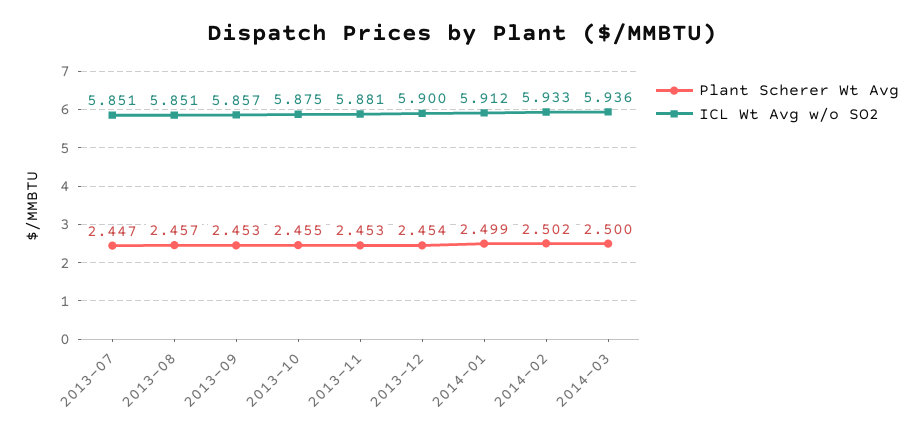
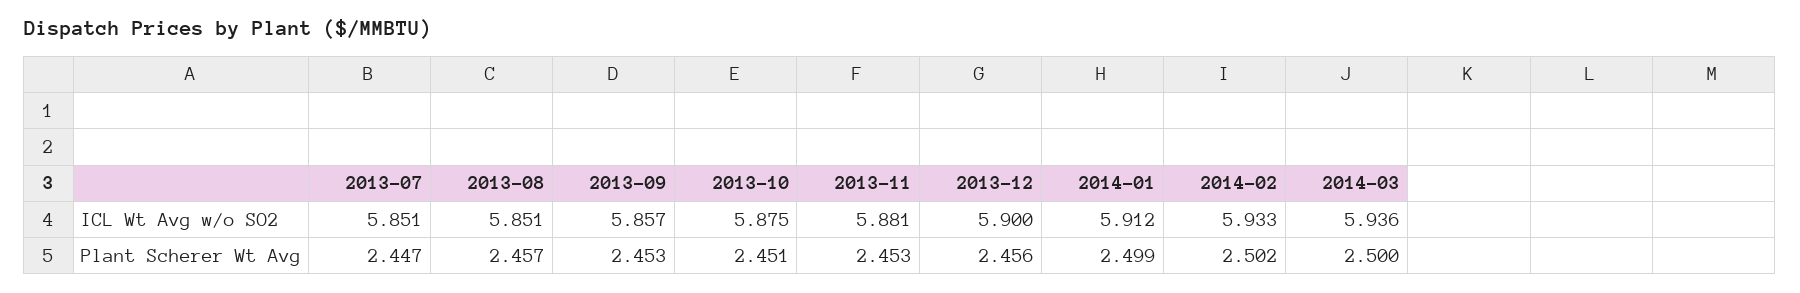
  {
    "Plant Scherer Wt Avg": {
      "2013-07": 2.447,
      "2013-08": 2.457,
      "2013-09": 2.453,
-     "2013-10": 2.455,
+     "2013-10": 2.451,
      "2013-11": 2.453,
-     "2013-12": 2.454,
+     "2013-12": 2.456,
      "2014-01": 2.499,
      "2014-02": 2.502,
      "2014-03": 2.5
    },
    "ICL Wt Avg w/o SO2": {
      "2013-07": 5.851,
      "2013-08": 5.851,
      "2013-09": 5.857,
      "2013-10": 5.875,
      "2013-11": 5.881,
      "2013-12": 5.9,
      "2014-01": 5.912,
      "2014-02": 5.933,
      "2014-03": 5.936
    }
  }

